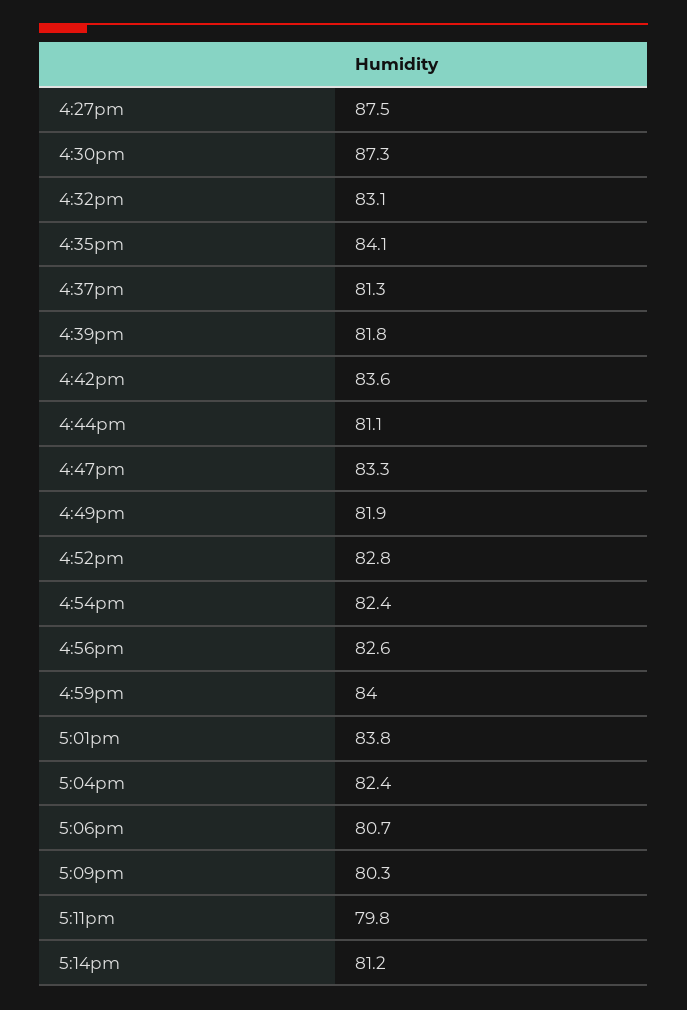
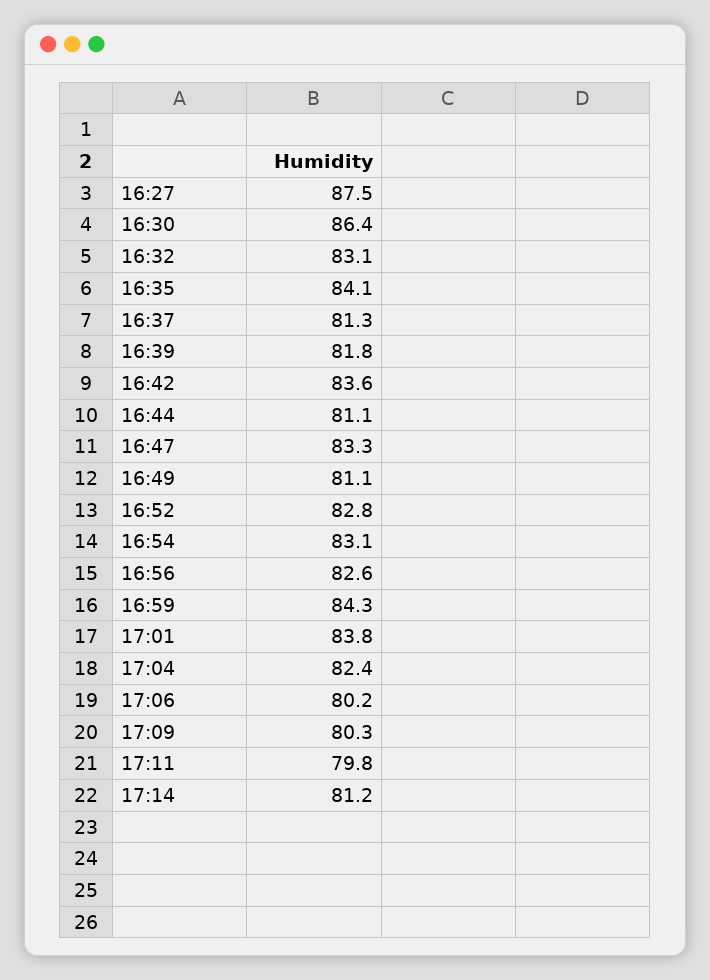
  {
    "4:27pm": 87.5,
-   "4:30pm": 87.3,
+   "4:30pm": 86.4,
    "4:32pm": 83.1,
    "4:35pm": 84.1,
    "4:37pm": 81.3,
    "4:39pm": 81.8,
    "4:42pm": 83.6,
    "4:44pm": 81.1,
    "4:47pm": 83.3,
-   "4:49pm": 81.9,
+   "4:49pm": 81.1,
    "4:52pm": 82.8,
-   "4:54pm": 82.4,
+   "4:54pm": 83.1,
    "4:56pm": 82.6,
-   "4:59pm": 84,
+   "4:59pm": 84.3,
    "5:01pm": 83.8,
    "5:04pm": 82.4,
-   "5:06pm": 80.7,
+   "5:06pm": 80.2,
    "5:09pm": 80.3,
    "5:11pm": 79.8,
    "5:14pm": 81.2
  }

